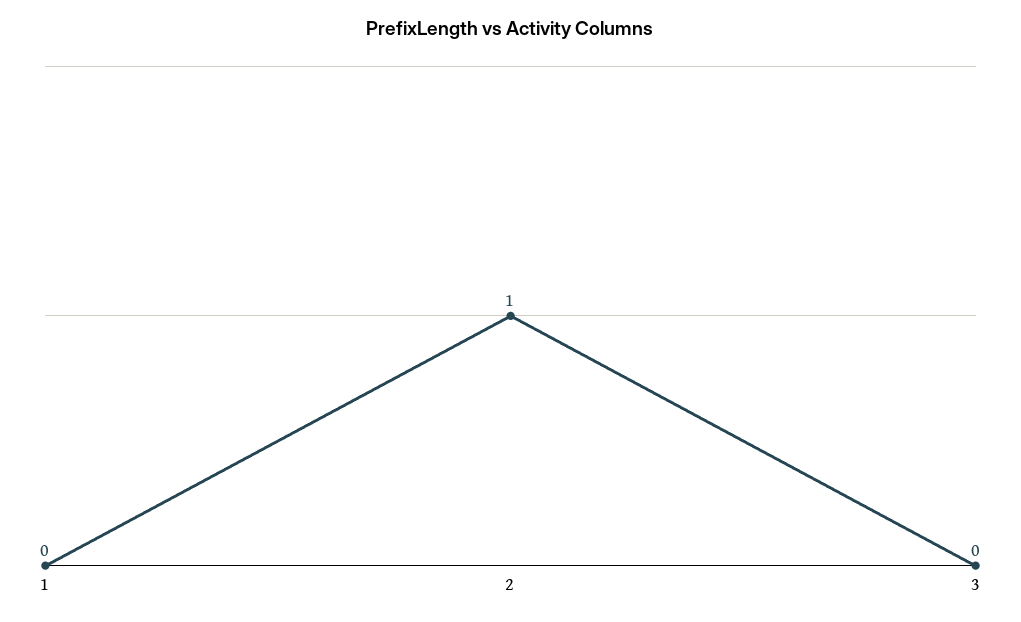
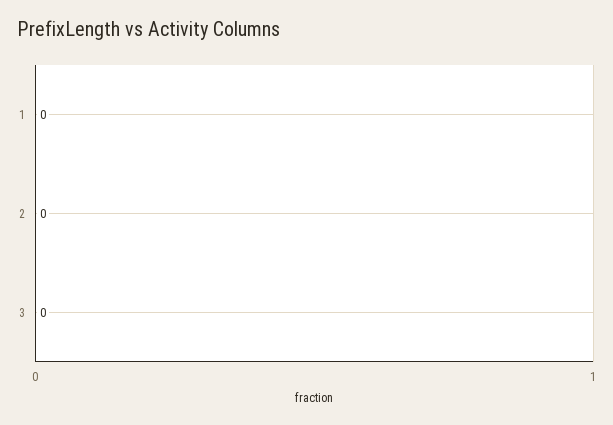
  {
    "1": 0,
-   "2": 1,
+   "2": 0,
    "3": 0
  }

